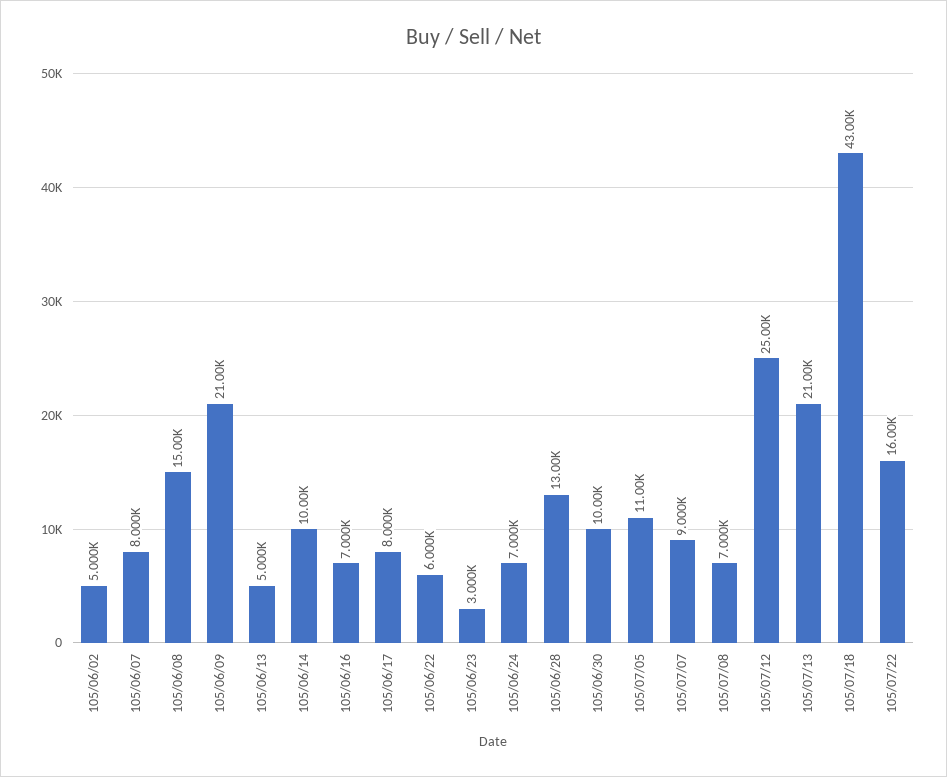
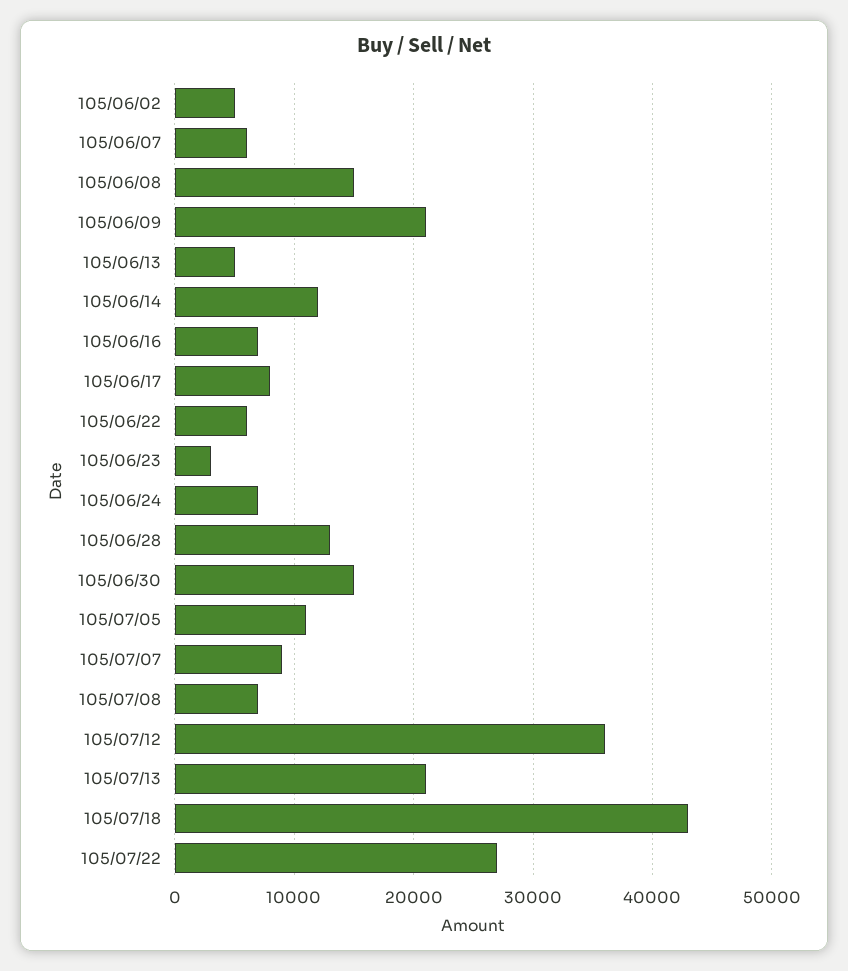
  {
    "105/06/02": 5000,
-   "105/06/07": 8000,
+   "105/06/07": 6000,
    "105/06/08": 15000,
    "105/06/09": 21000,
    "105/06/13": 5000,
-   "105/06/14": 10000,
+   "105/06/14": 12000,
    "105/06/16": 7000,
    "105/06/17": 8000,
    "105/06/22": 6000,
    "105/06/23": 3000,
    "105/06/24": 7000,
    "105/06/28": 13000,
-   "105/06/30": 10000,
+   "105/06/30": 15000,
    "105/07/05": 11000,
    "105/07/07": 9000,
    "105/07/08": 7000,
-   "105/07/12": 25000,
+   "105/07/12": 36000,
    "105/07/13": 21000,
    "105/07/18": 43000,
-   "105/07/22": 16000
+   "105/07/22": 27000
  }

